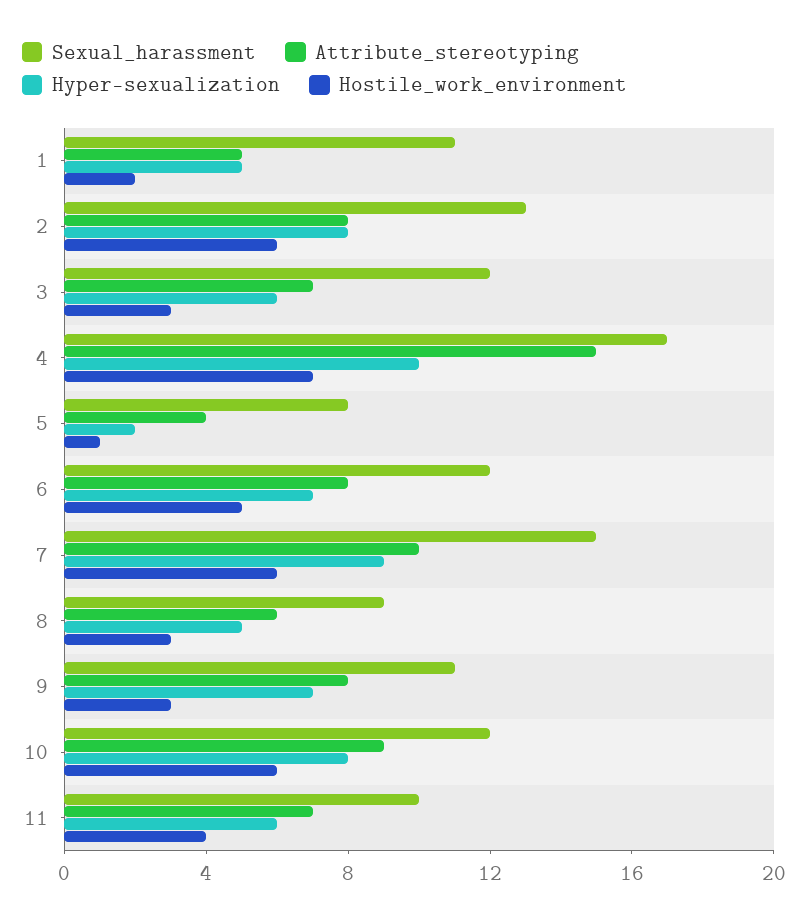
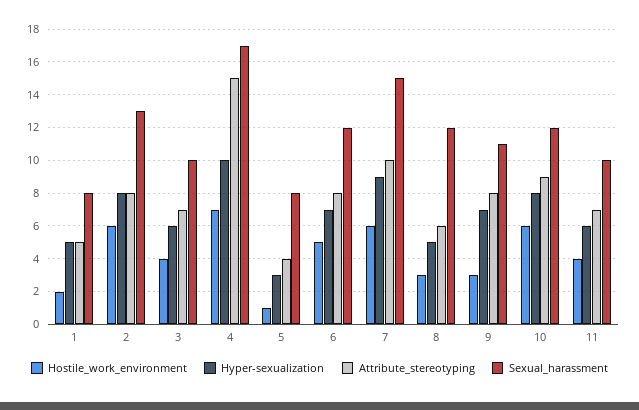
  {
    "Sexual_harassment": {
-     "1": 11,
+     "1": 8,
      "2": 13,
-     "3": 12,
+     "3": 10,
      "4": 17,
      "5": 8,
      "6": 12,
      "7": 15,
-     "8": 9,
+     "8": 12,
      "9": 11,
      "10": 12,
      "11": 10
    },
    "Attribute_stereotyping": {
      "1": 5,
      "2": 8,
      "3": 7,
      "4": 15,
      "5": 4,
      "6": 8,
      "7": 10,
      "8": 6,
      "9": 8,
      "10": 9,
      "11": 7
    },
    "Hyper-sexualization": {
      "1": 5,
      "2": 8,
      "3": 6,
      "4": 10,
-     "5": 2,
+     "5": 3,
      "6": 7,
      "7": 9,
      "8": 5,
      "9": 7,
      "10": 8,
      "11": 6
    },
    "Hostile_work_environment": {
      "1": 2,
      "2": 6,
-     "3": 3,
+     "3": 4,
      "4": 7,
      "5": 1,
      "6": 5,
      "7": 6,
      "8": 3,
      "9": 3,
      "10": 6,
      "11": 4
    }
  }

